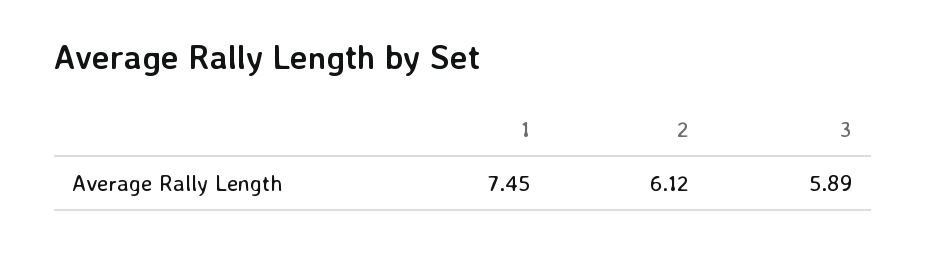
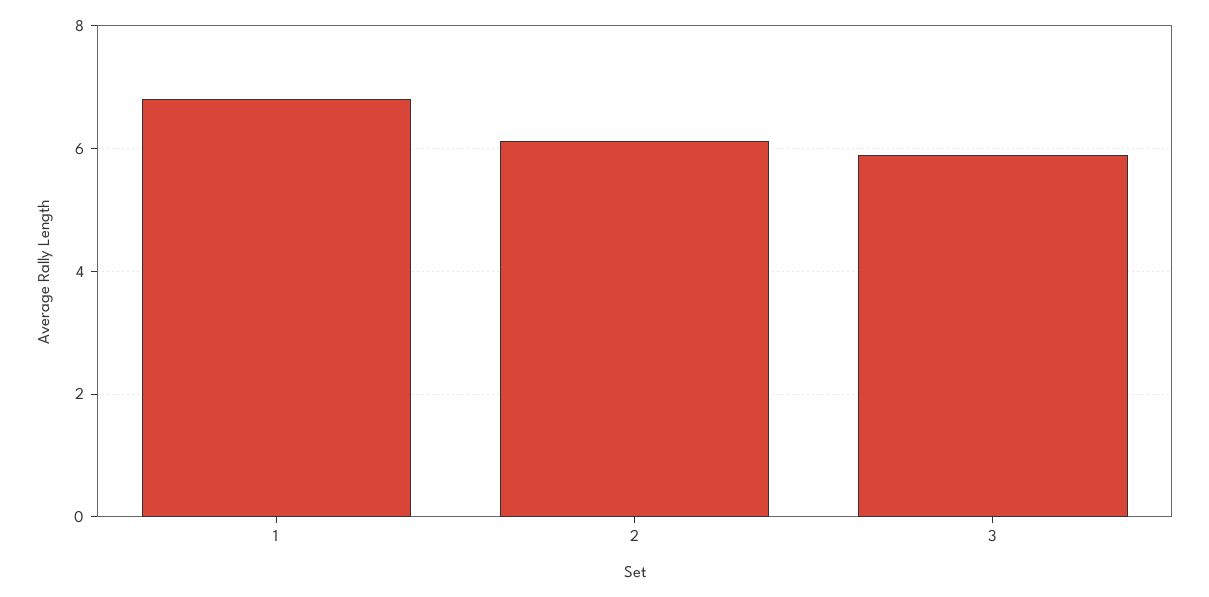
  {
-   "1": 7.45,
+   "1": 6.8,
    "2": 6.12,
    "3": 5.89
  }

